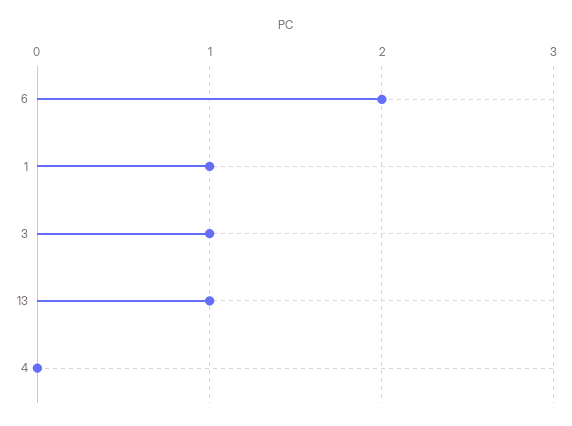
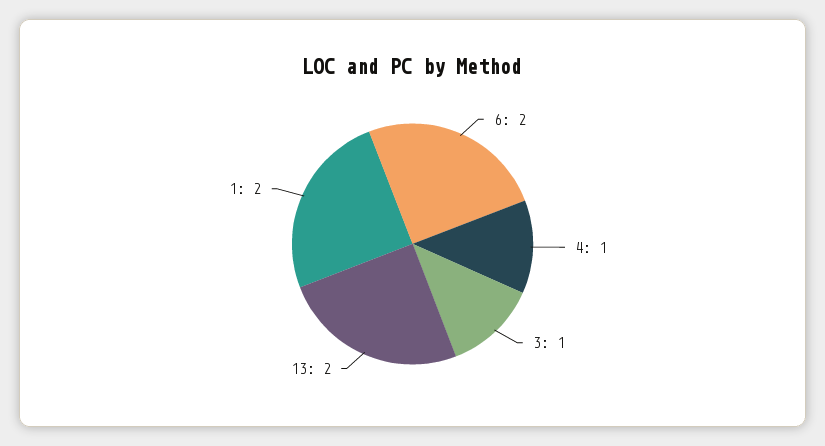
  {
    "6": 2,
-   "1": 1,
+   "1": 2,
    "3": 1,
-   "13": 1,
+   "13": 2,
-   "4": 0
+   "4": 1
  }

